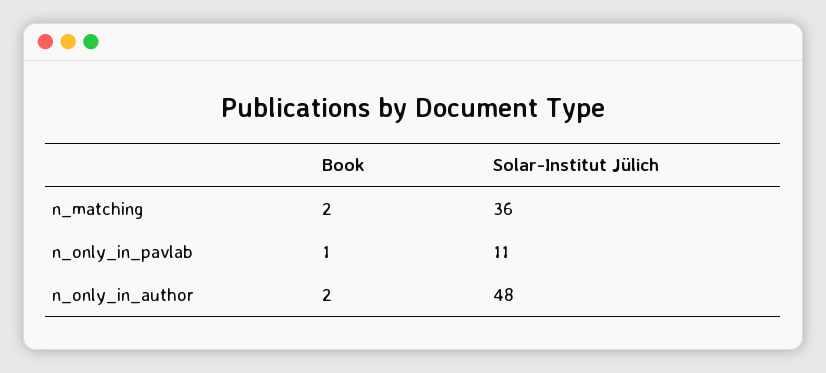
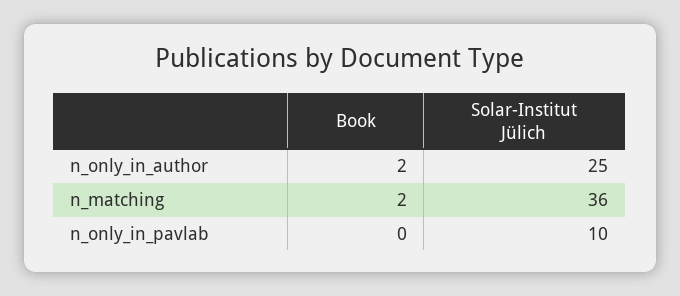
  {
    "Book": {
      "n_matching": 2,
-     "n_only_in_pavlab": 1,
+     "n_only_in_pavlab": 0,
      "n_only_in_author": 2
    },
    "Solar-Institut Jülich": {
      "n_matching": 36,
-     "n_only_in_pavlab": 11,
+     "n_only_in_pavlab": 10,
-     "n_only_in_author": 48
+     "n_only_in_author": 25
    }
  }

